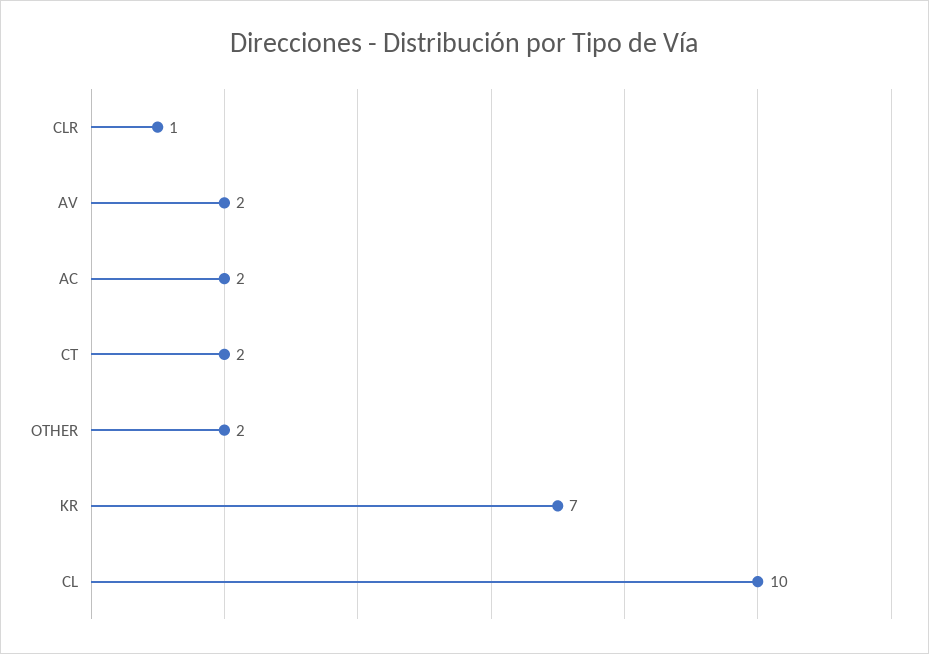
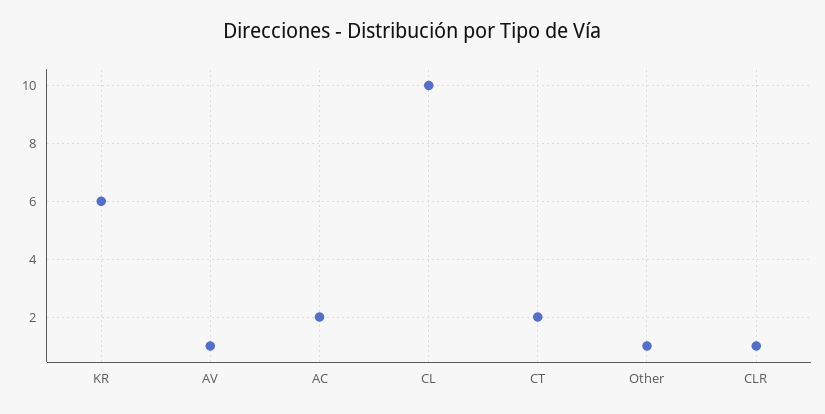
  {
    "CLR": 1,
-   "AV": 2,
+   "AV": 1,
    "AC": 2,
    "CT": 2,
-   "OTHER": 2,
+   "OTHER": 1,
-   "KR": 7,
+   "KR": 6,
    "CL": 10
  }

